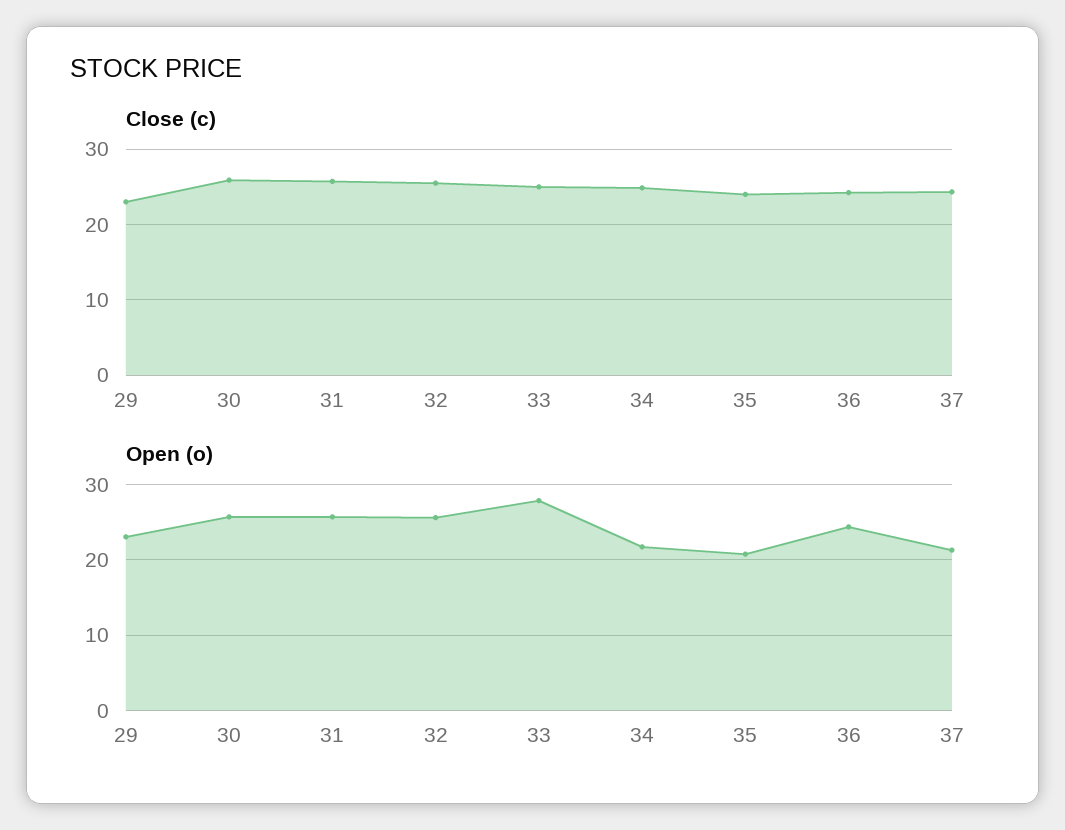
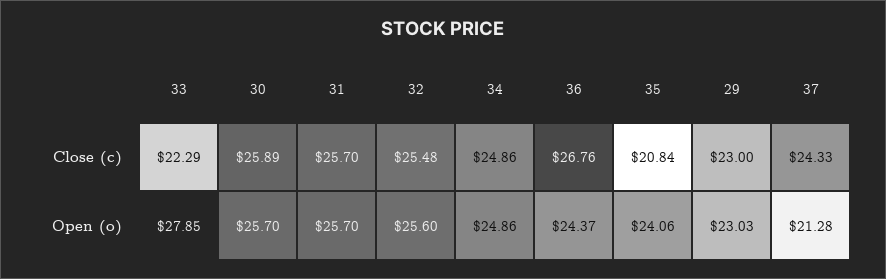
  {
    "Close (c)": {
      "29": 23,
      "30": 25.89,
      "31": 25.7,
      "32": 25.48,
-     "33": 25,
+     "33": 22.29,
      "34": 24.86,
-     "35": 24,
+     "35": 20.84,
-     "36": 24,
+     "36": 26.76,
      "37": 24.33
    },
    "Open (o)": {
      "29": 23.03,
      "30": 25.7,
      "31": 25.7,
      "32": 25.6,
      "33": 27.85,
-     "34": 22,
+     "34": 24.86,
-     "35": 21,
+     "35": 24.06,
      "36": 24.37,
      "37": 21.28
    }
  }

